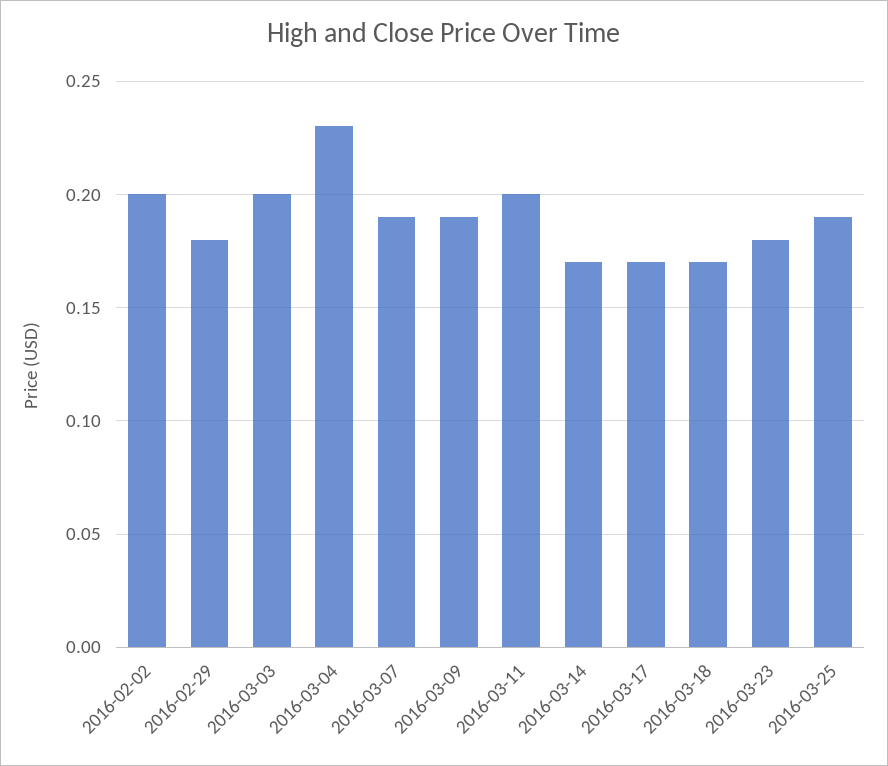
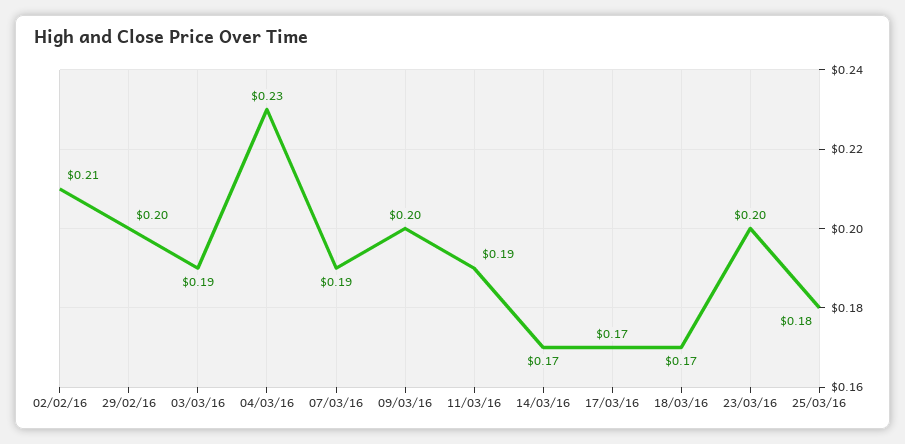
  {
-   "2016-02-02": 0.2,
+   "2016-02-02": 0.21,
-   "2016-02-29": 0.18,
+   "2016-02-29": 0.2,
-   "2016-03-03": 0.2,
+   "2016-03-03": 0.19,
    "2016-03-04": 0.23,
    "2016-03-07": 0.19,
-   "2016-03-09": 0.19,
+   "2016-03-09": 0.2,
-   "2016-03-11": 0.2,
+   "2016-03-11": 0.19,
    "2016-03-14": 0.17,
    "2016-03-17": 0.17,
    "2016-03-18": 0.17,
-   "2016-03-23": 0.18,
+   "2016-03-23": 0.2,
-   "2016-03-25": 0.19
+   "2016-03-25": 0.18
  }

